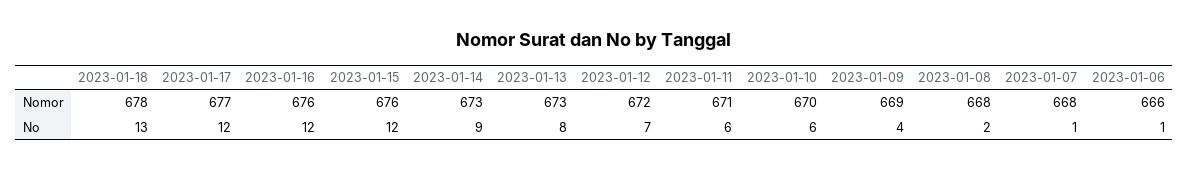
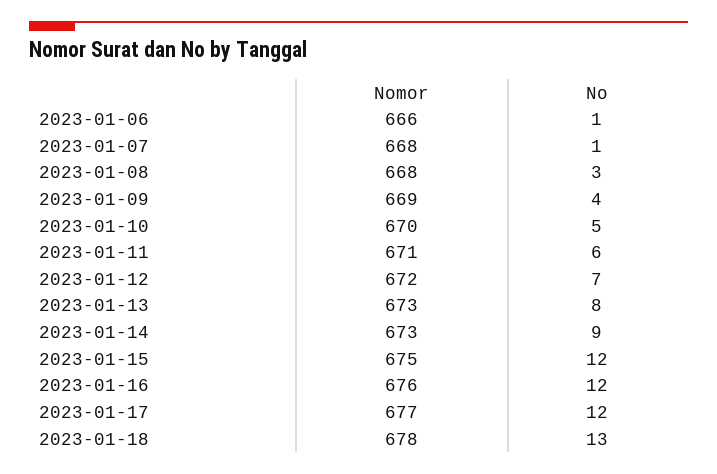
  {
    "2023-01-18": {
      "Nomor": 678,
      "No": 13
    },
    "2023-01-17": {
      "Nomor": 677,
      "No": 12
    },
    "2023-01-16": {
      "Nomor": 676,
      "No": 12
    },
    "2023-01-15": {
-     "Nomor": 676,
+     "Nomor": 675,
      "No": 12
    },
    "2023-01-14": {
      "Nomor": 673,
      "No": 9
    },
    "2023-01-13": {
      "Nomor": 673,
      "No": 8
    },
    "2023-01-12": {
      "Nomor": 672,
      "No": 7
    },
    "2023-01-11": {
      "Nomor": 671,
      "No": 6
    },
    "2023-01-10": {
      "Nomor": 670,
-     "No": 6
+     "No": 5
    },
    "2023-01-09": {
      "Nomor": 669,
      "No": 4
    },
    "2023-01-08": {
      "Nomor": 668,
-     "No": 2
+     "No": 3
    },
    "2023-01-07": {
      "Nomor": 668,
      "No": 1
    },
    "2023-01-06": {
      "Nomor": 666,
      "No": 1
    }
  }

